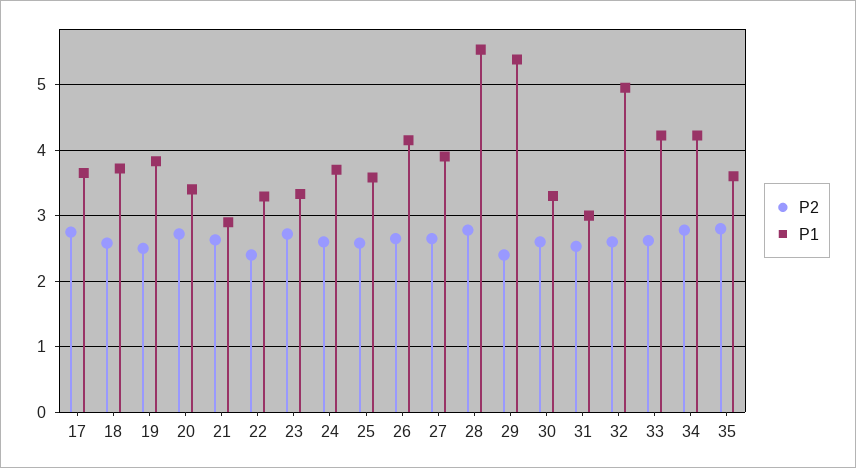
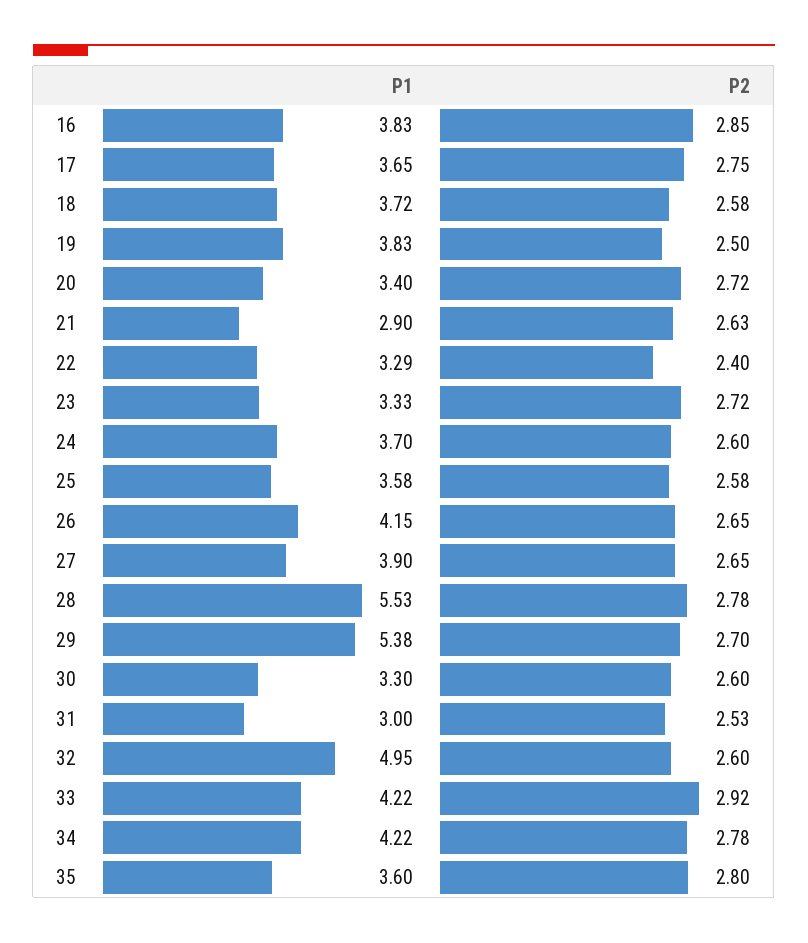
  {
    "P2": {
      "17": 2.75,
      "18": 2.58,
      "19": 2.5,
      "20": 2.72,
      "21": 2.63,
      "22": 2.4,
      "23": 2.72,
      "24": 2.6,
      "25": 2.58,
      "26": 2.65,
      "27": 2.65,
      "28": 2.78,
-     "29": 2.4,
+     "29": 2.7,
      "30": 2.6,
      "31": 2.53,
      "32": 2.6,
-     "33": 2.6,
+     "33": 2.92,
      "34": 2.78,
-     "35": 2.8
+     "35": 2.8,
+     "16": 2.85
    },
    "P1": {
      "17": 3.65,
      "18": 3.72,
      "19": 3.83,
      "20": 3.4,
      "21": 2.9,
      "22": 3.29,
      "23": 3.33,
      "24": 3.7,
      "25": 3.58,
      "26": 4.15,
      "27": 3.9,
      "28": 5.53,
      "29": 5.38,
      "30": 3.3,
      "31": 3,
      "32": 4.95,
      "33": 4.22,
      "34": 4.22,
-     "35": 3.6
+     "35": 3.6,
+     "16": 3.83
    }
  }

